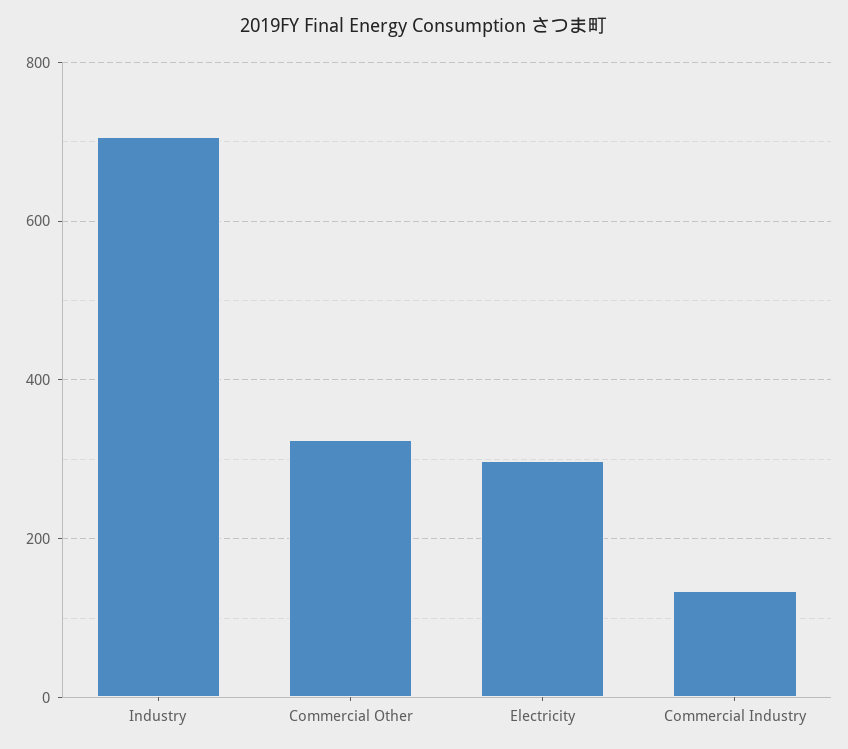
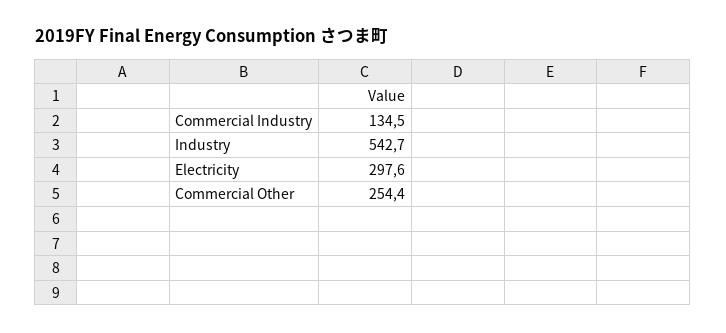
  {
-   "Industry": 700,
+   "Industry": 542.7,
-   "Commercial Other": 320,
+   "Commercial Other": 254.4,
    "Electricity": 297.6,
    "Commercial Industry": 134.5
  }

